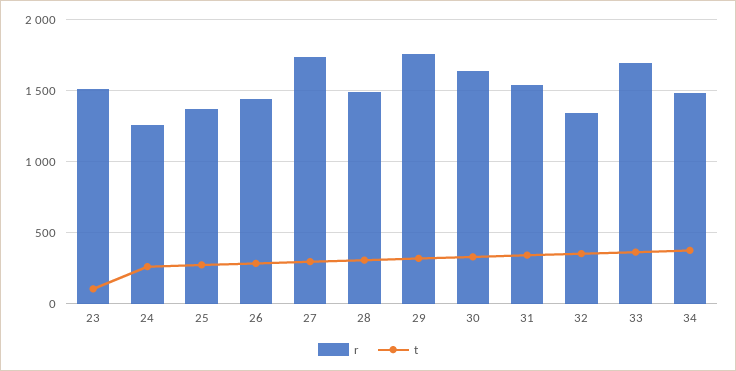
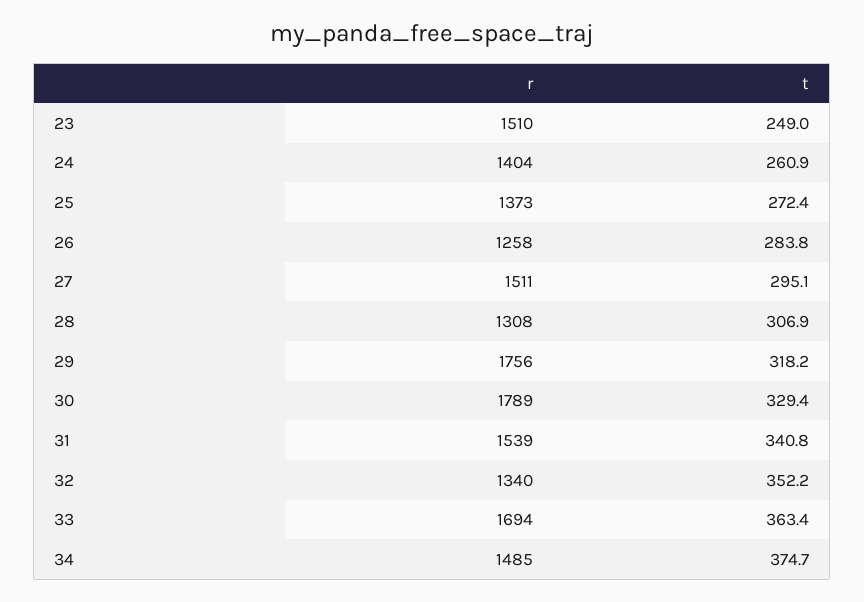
  {
    "r": {
      "23": 1510,
-     "24": 1250,
+     "24": 1404,
      "25": 1373,
-     "26": 1450,
+     "26": 1258,
-     "27": 1750,
+     "27": 1511,
-     "28": 1500,
+     "28": 1308,
      "29": 1756,
-     "30": 1650,
+     "30": 1789,
      "31": 1539,
      "32": 1340,
      "33": 1694,
      "34": 1485
    },
    "t": {
-     "23": 100,
+     "23": 249,
      "24": 260.9,
      "25": 272.4,
      "26": 283.8,
      "27": 295.1,
      "28": 306.9,
      "29": 318.2,
      "30": 329.4,
      "31": 340.8,
      "32": 352.2,
      "33": 363.4,
      "34": 374.7
    }
  }

